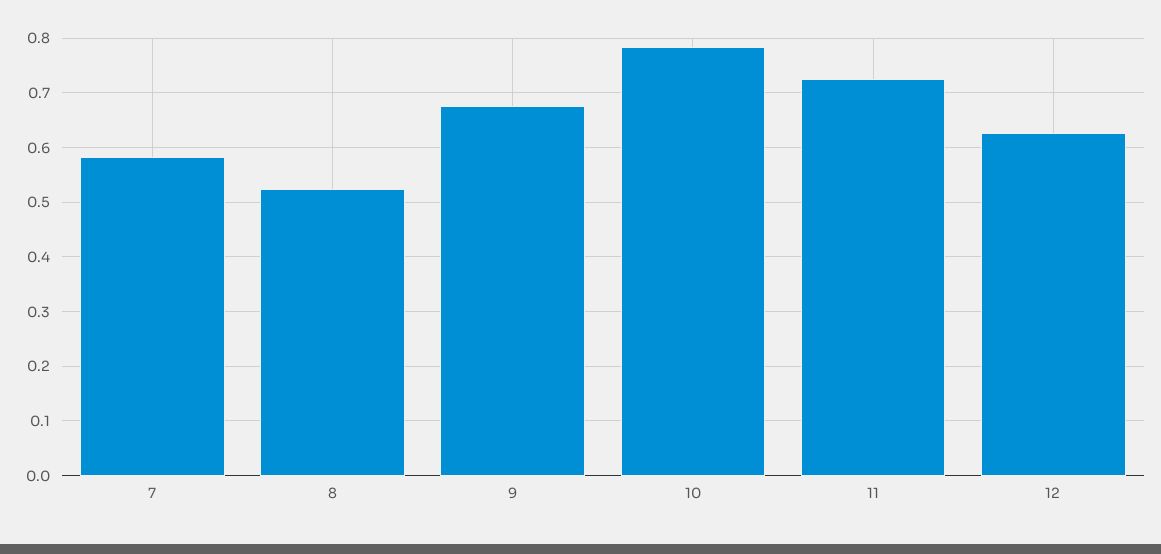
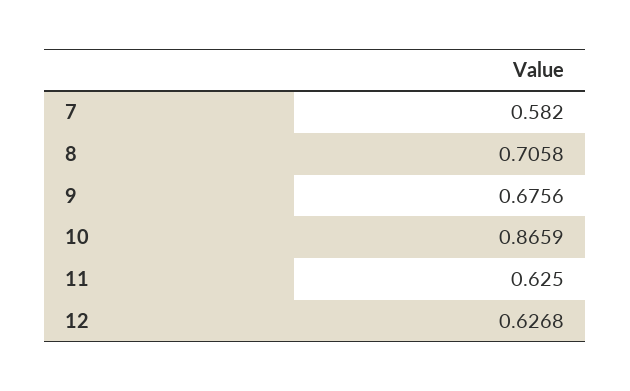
  {
    "7": 0.582,
-   "8": 0.52,
+   "8": 0.7058,
    "9": 0.6756,
-   "10": 0.78,
+   "10": 0.8659,
-   "11": 0.72,
+   "11": 0.625,
    "12": 0.6268
  }

